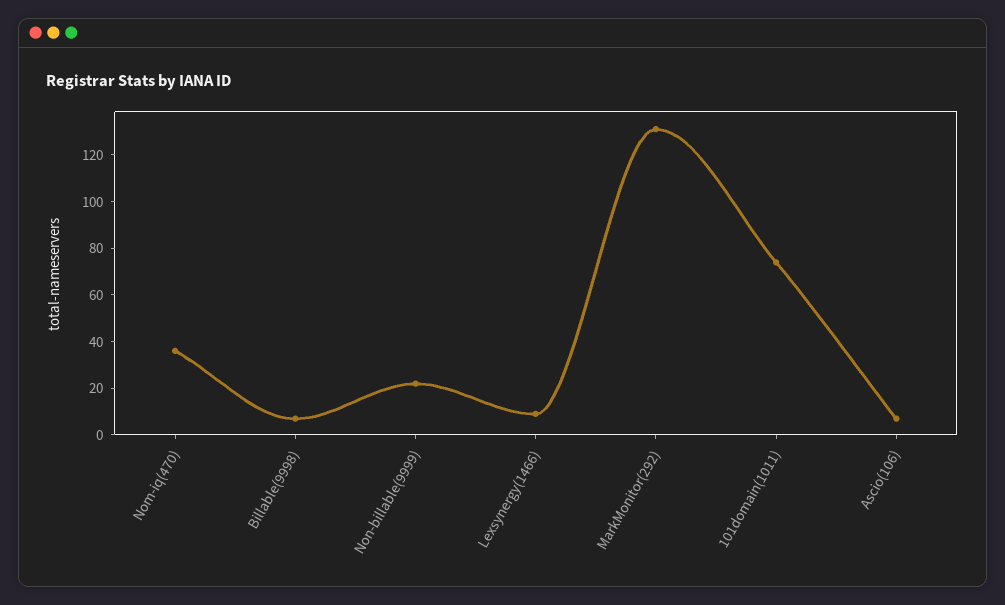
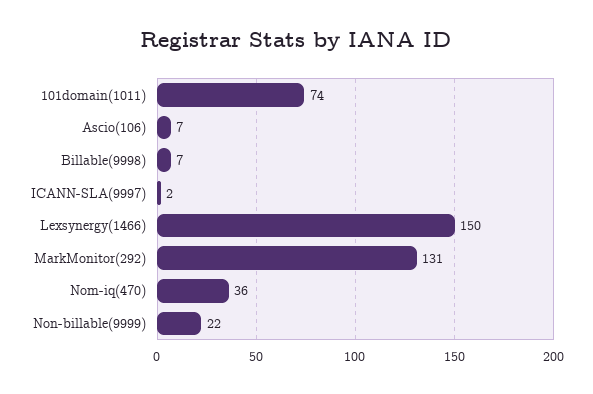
  {
    "Nom-iq(470)": 36,
    "Billable(9998)": 7,
    "Non-billable(9999)": 22,
-   "Lexsynergy(1466)": 10,
+   "Lexsynergy(1466)": 150,
    "MarkMonitor(292)": 131,
    "101domain(1011)": 74,
-   "Ascio(106)": 7
+   "Ascio(106)": 7,
+   "ICANN-SLA(9997)": 2
  }

